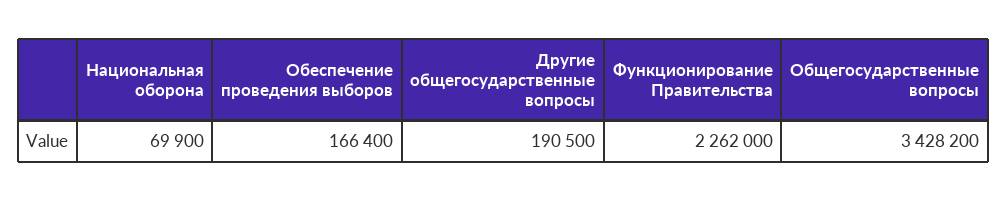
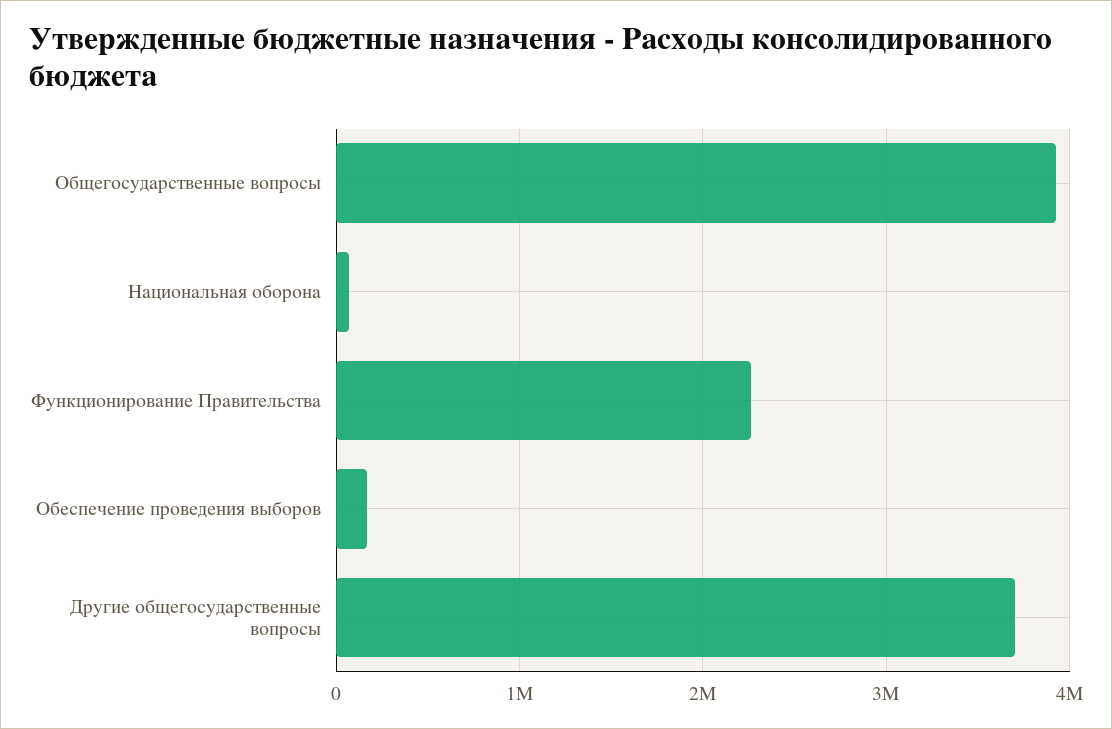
  {
    "Национальная оборона": 69900,
    "Обеспечение проведения выборов": 166400,
-   "Другие общегосударственные вопросы": 190500,
+   "Другие общегосударственные вопросы": 3700000,
    "Функционирование Правительства": 2262000,
-   "Общегосударственные вопросы": 3428200
+   "Общегосударственные вопросы": 3900000
  }

